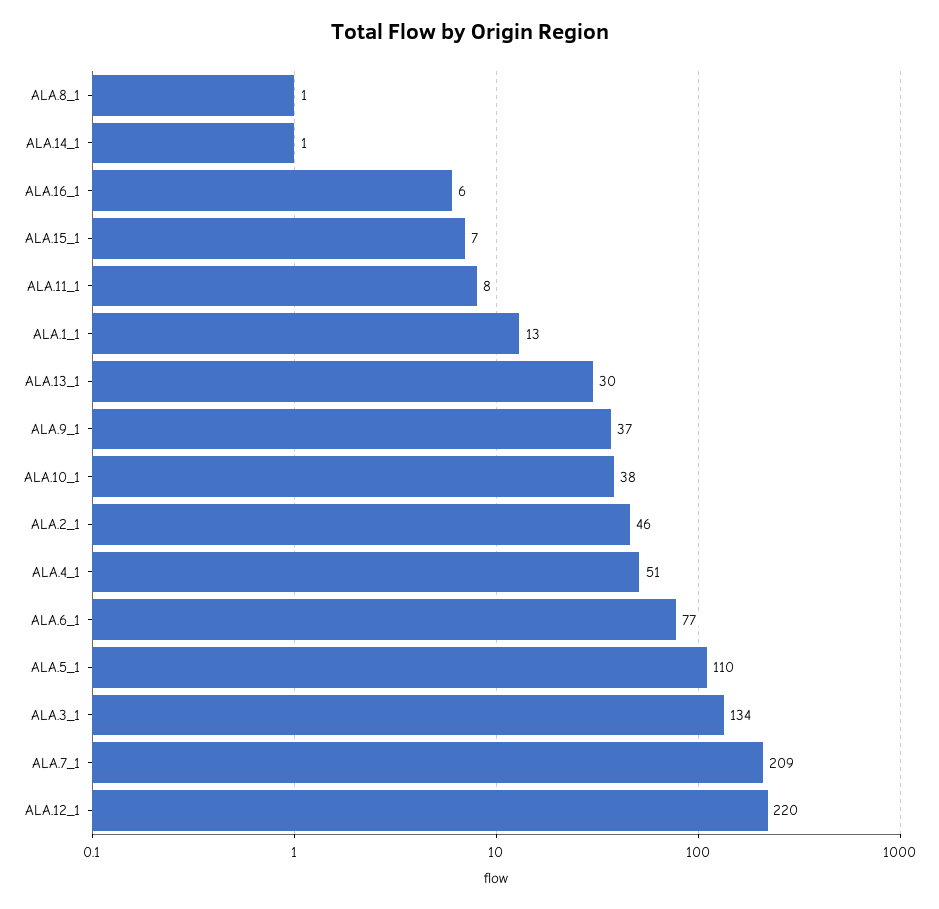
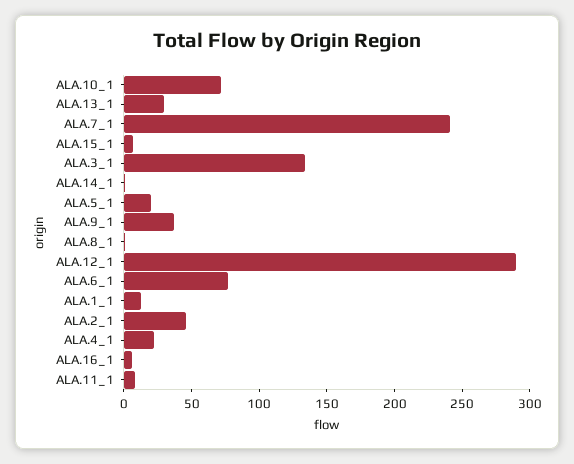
  {
    "ALA.8_1": 1,
    "ALA.14_1": 1,
    "ALA.16_1": 6,
    "ALA.15_1": 7,
    "ALA.11_1": 8,
    "ALA.1_1": 13,
    "ALA.13_1": 30,
    "ALA.9_1": 37,
-   "ALA.10_1": 38,
+   "ALA.10_1": 70,
    "ALA.2_1": 46,
-   "ALA.4_1": 51,
+   "ALA.4_1": 20,
    "ALA.6_1": 77,
-   "ALA.5_1": 110,
+   "ALA.5_1": 20,
    "ALA.3_1": 134,
-   "ALA.7_1": 209,
+   "ALA.7_1": 240,
-   "ALA.12_1": 220
+   "ALA.12_1": 290
  }

